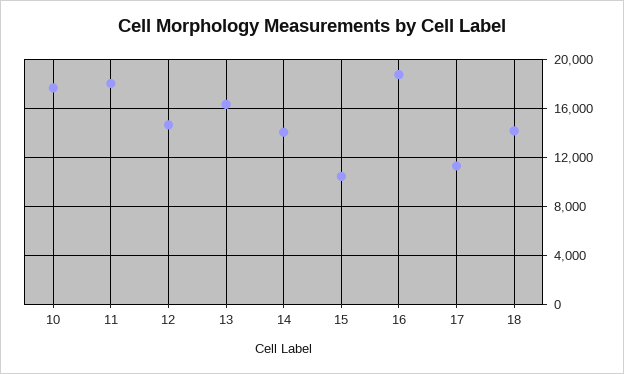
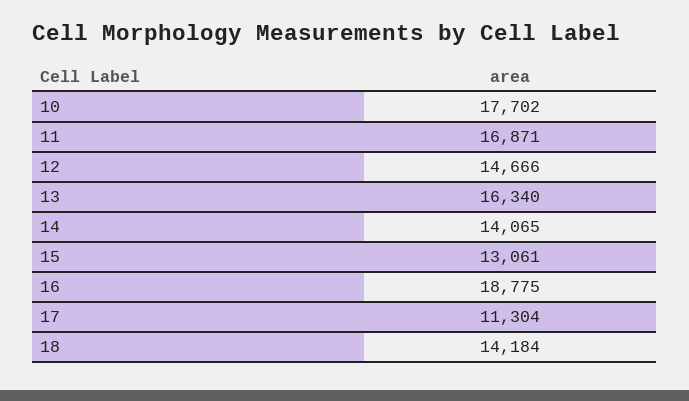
  {
    "10": 17702,
-   "11": 18000,
+   "11": 16871,
    "12": 14666,
    "13": 16340,
    "14": 14065,
-   "15": 10500,
+   "15": 13061,
    "16": 18775,
    "17": 11304,
    "18": 14184
  }

